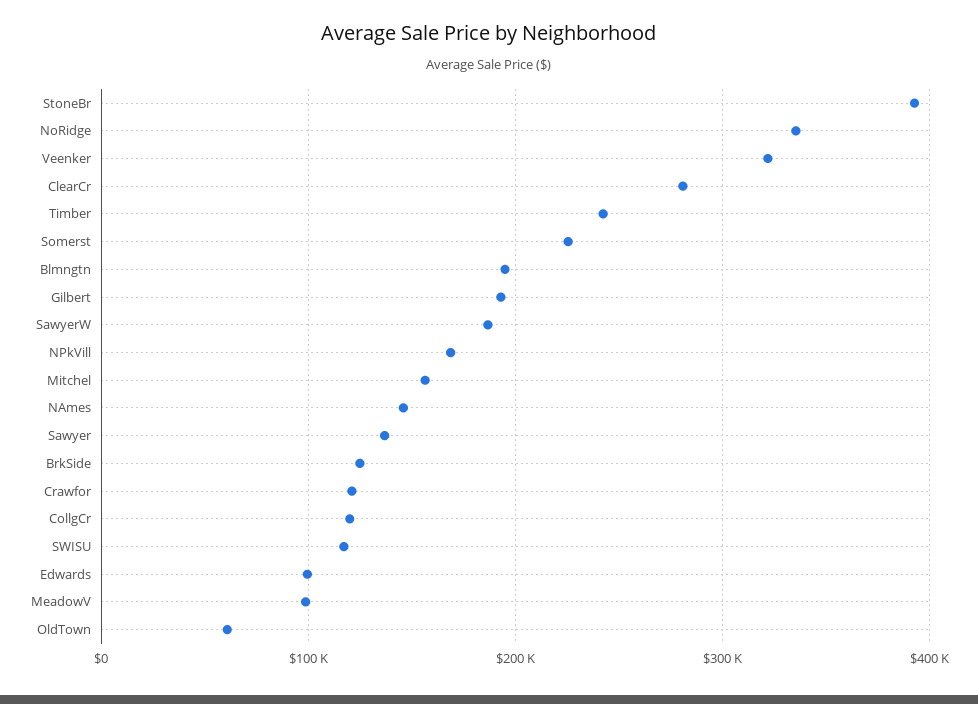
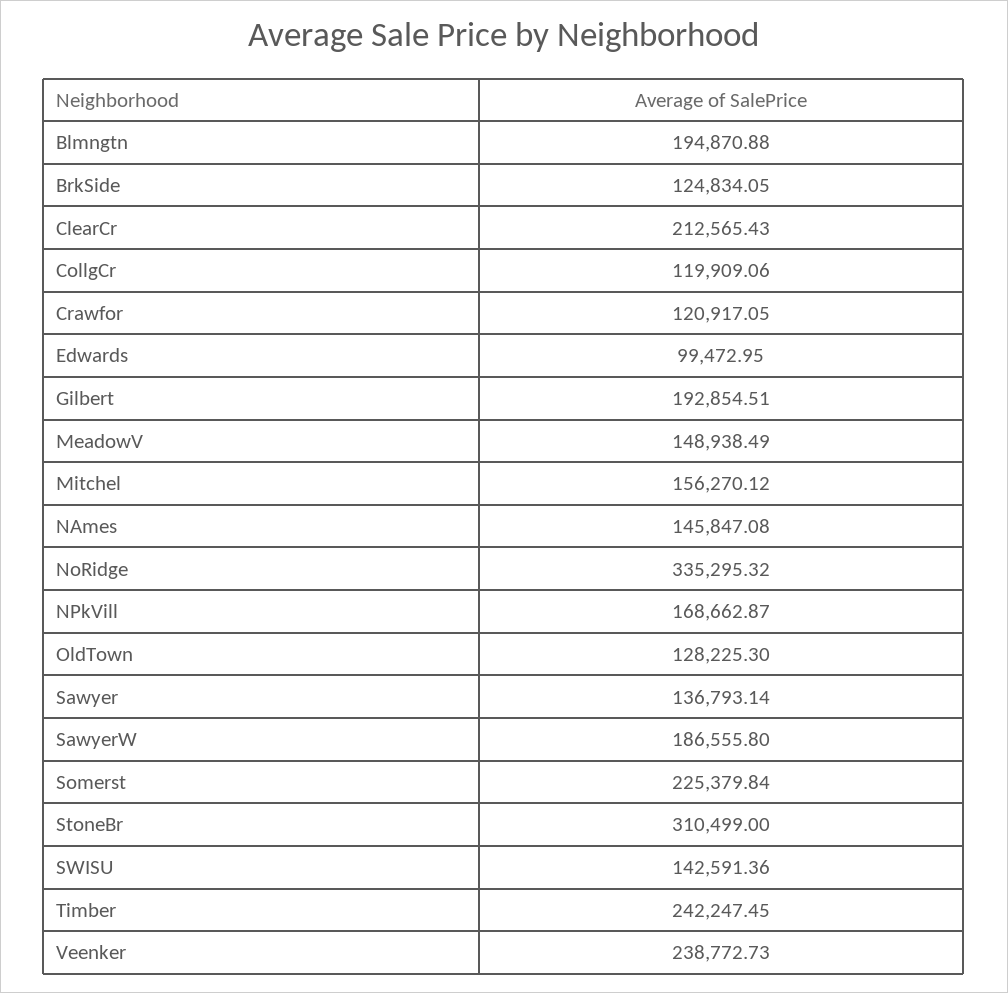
  {
-   "StoneBr": 390000,
+   "StoneBr": 310499,
    "NoRidge": 335295.32,
-   "Veenker": 320000,
+   "Veenker": 238772.73,
-   "ClearCr": 280000,
+   "ClearCr": 212565.43,
    "Timber": 242247.45,
    "Somerst": 225379.84,
    "Blmngtn": 194870.88,
    "Gilbert": 192854.51,
    "SawyerW": 186555.8,
    "NPkVill": 168662.87,
    "Mitchel": 156270.12,
    "NAmes": 145847.08,
    "Sawyer": 136793.14,
    "BrkSide": 124834.05,
    "Crawfor": 120917.05,
    "CollgCr": 119909.06,
-   "SWISU": 120000,
+   "SWISU": 142591.36,
    "Edwards": 99472.95,
-   "MeadowV": 100000,
+   "MeadowV": 148938.49,
-   "OldTown": 60000
+   "OldTown": 128225.3
  }

